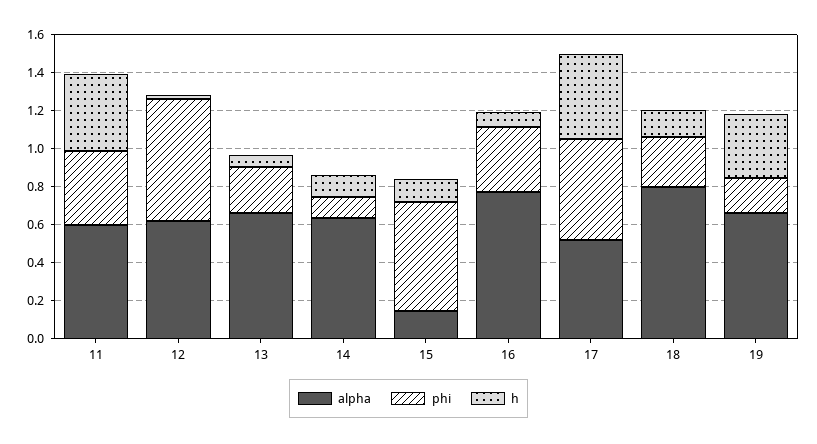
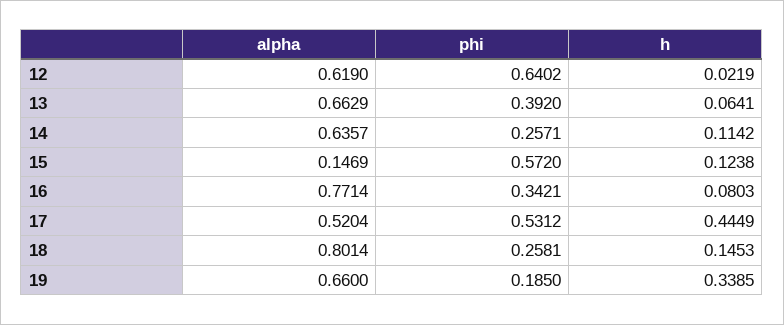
  {
    "alpha": {
-     "11": 0.6,
      "12": 0.619,
      "13": 0.6629,
      "14": 0.6357,
      "15": 0.1469,
      "16": 0.7714,
      "17": 0.5204,
      "18": 0.8014,
      "19": 0.66
    },
    "phi": {
-     "11": 0.4,
      "12": 0.6402,
-     "13": 0.25,
+     "13": 0.392,
-     "14": 0.1,
+     "14": 0.2571,
      "15": 0.572,
      "16": 0.3421,
      "17": 0.5312,
      "18": 0.2581,
      "19": 0.185
    },
    "h": {
-     "11": 0.4,
      "12": 0.0219,
      "13": 0.0641,
      "14": 0.1142,
      "15": 0.1238,
      "16": 0.0803,
      "17": 0.4449,
      "18": 0.1453,
      "19": 0.3385
    }
  }

